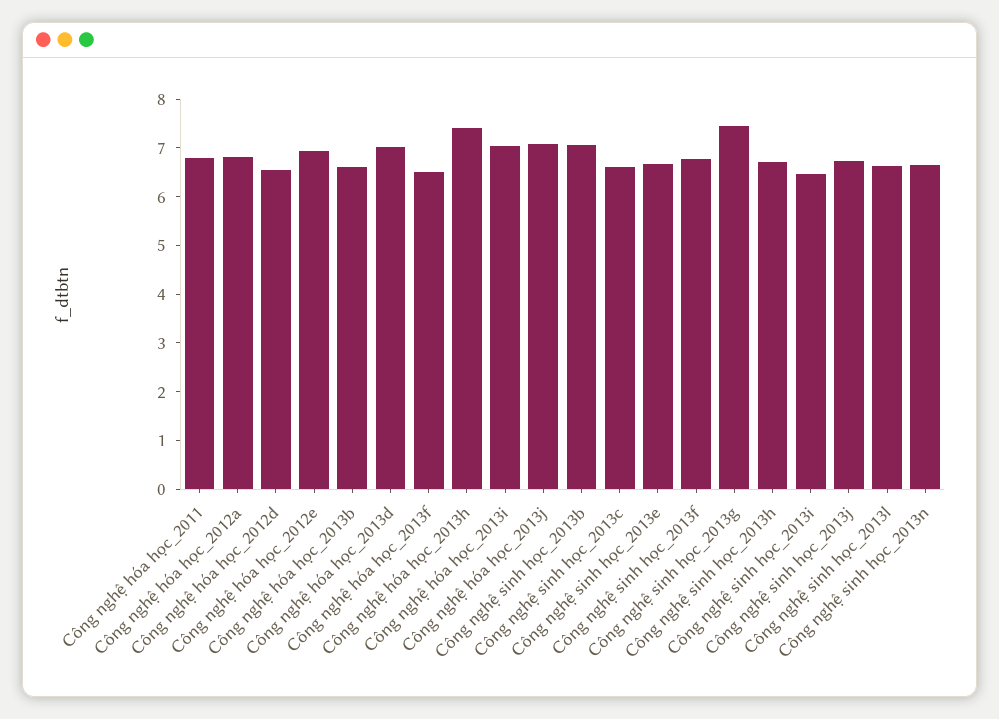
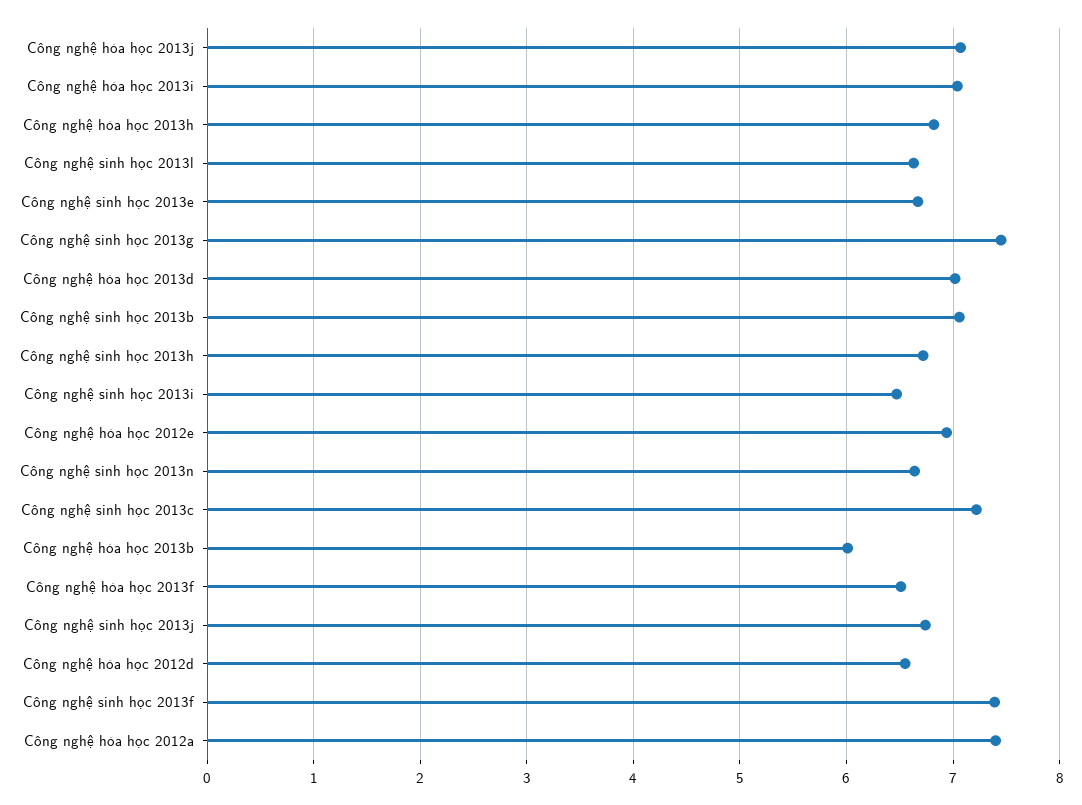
  {
-   "Công nghệ hóa học_2011": 6.8,
-   "Công nghệ hóa học_2012a": 6.8,
+   "Công nghệ hóa học_2012a": 7.4,
    "Công nghệ hóa học_2012d": 6.6,
    "Công nghệ hóa học_2012e": 6.9,
-   "Công nghệ hóa học_2013b": 6.6,
+   "Công nghệ hóa học_2013b": 6,
    "Công nghệ hóa học_2013d": 7,
    "Công nghệ hóa học_2013f": 6.5,
-   "Công nghệ hóa học_2013h": 7.4,
+   "Công nghệ hóa học_2013h": 6.8,
    "Công nghệ hóa học_2013i": 7,
    "Công nghệ hóa học_2013j": 7.1,
    "Công nghệ sinh học_2013b": 7.1,
-   "Công nghệ sinh học_2013c": 6.6,
+   "Công nghệ sinh học_2013c": 7.2,
    "Công nghệ sinh học_2013e": 6.7,
-   "Công nghệ sinh học_2013f": 6.8,
+   "Công nghệ sinh học_2013f": 7.4,
    "Công nghệ sinh học_2013g": 7.5,
    "Công nghệ sinh học_2013h": 6.7,
    "Công nghệ sinh học_2013i": 6.5,
    "Công nghệ sinh học_2013j": 6.7,
    "Công nghệ sinh học_2013l": 6.6,
    "Công nghệ sinh học_2013n": 6.6
  }

